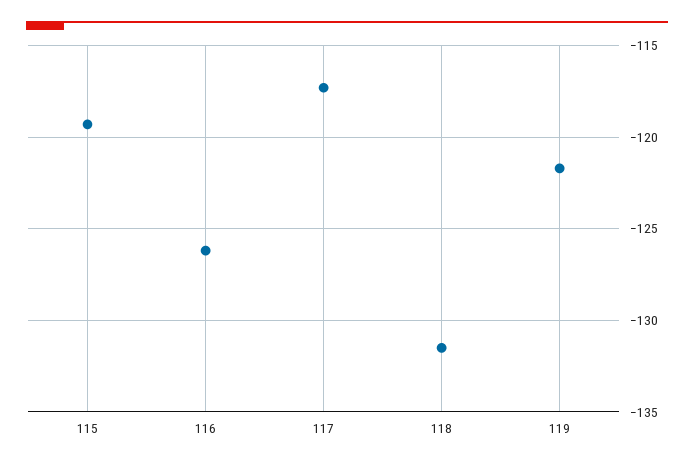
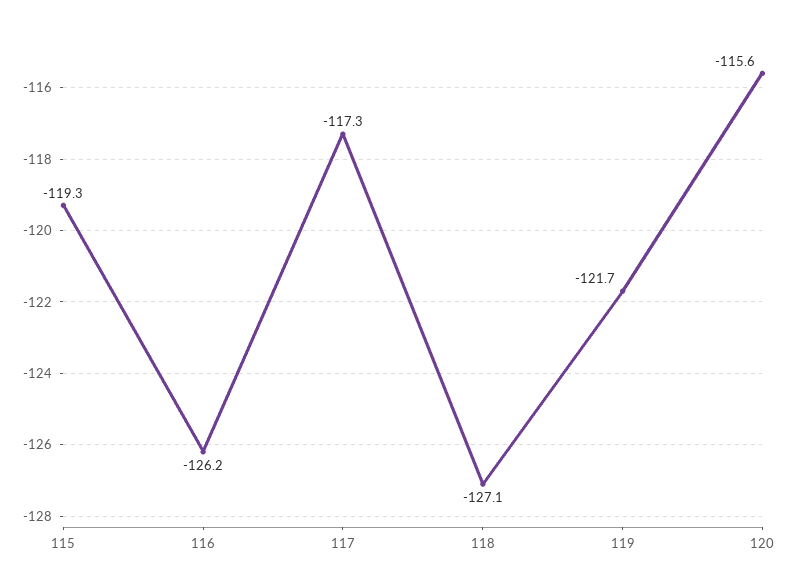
  {
    "115": -119.3,
    "116": -126.2,
    "117": -117.3,
-   "118": -131.5,
+   "118": -127.1,
-   "119": -121.7
+   "119": -121.7,
+   "120": -115.6
  }

